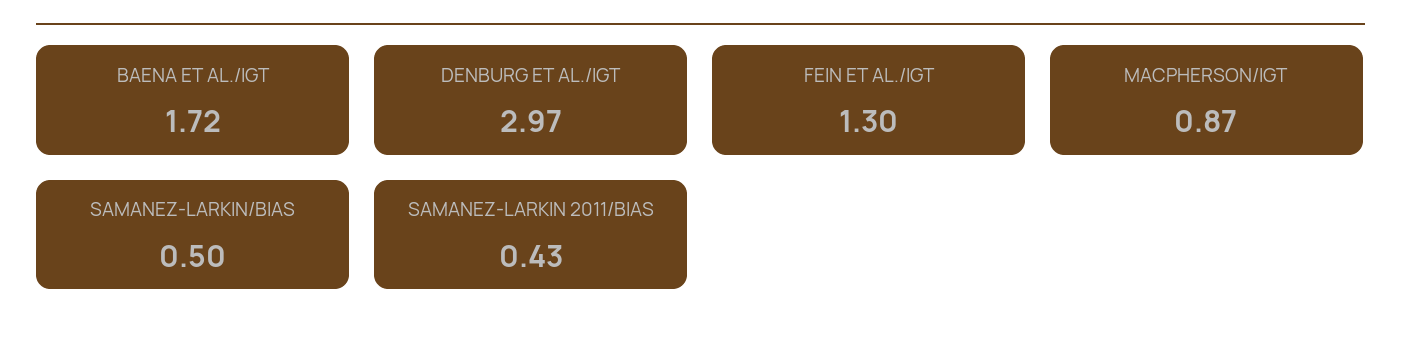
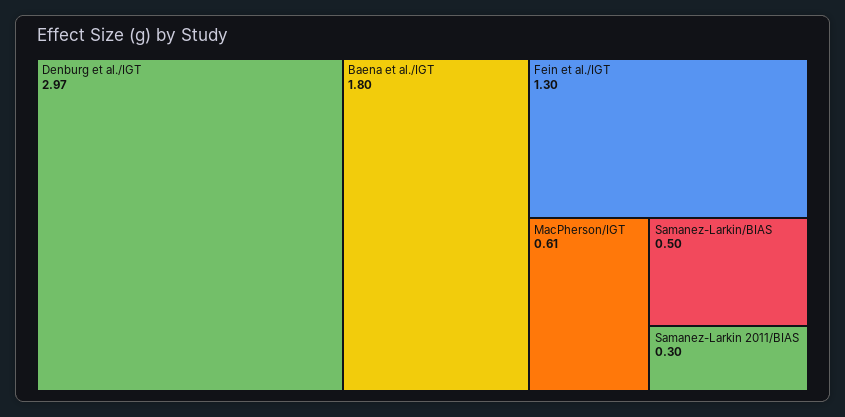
  {
-   "BAENA ET AL./IGT": 1.72,
+   "BAENA ET AL./IGT": 1.8,
    "DENBURG ET AL./IGT": 2.97,
    "FEIN ET AL./IGT": 1.3,
-   "MACPHERSON/IGT": 0.87,
+   "MACPHERSON/IGT": 0.61,
    "SAMANEZ-LARKIN/BIAS": 0.5,
-   "SAMANEZ-LARKIN 2011/BIAS": 0.43
+   "SAMANEZ-LARKIN 2011/BIAS": 0.3
  }

